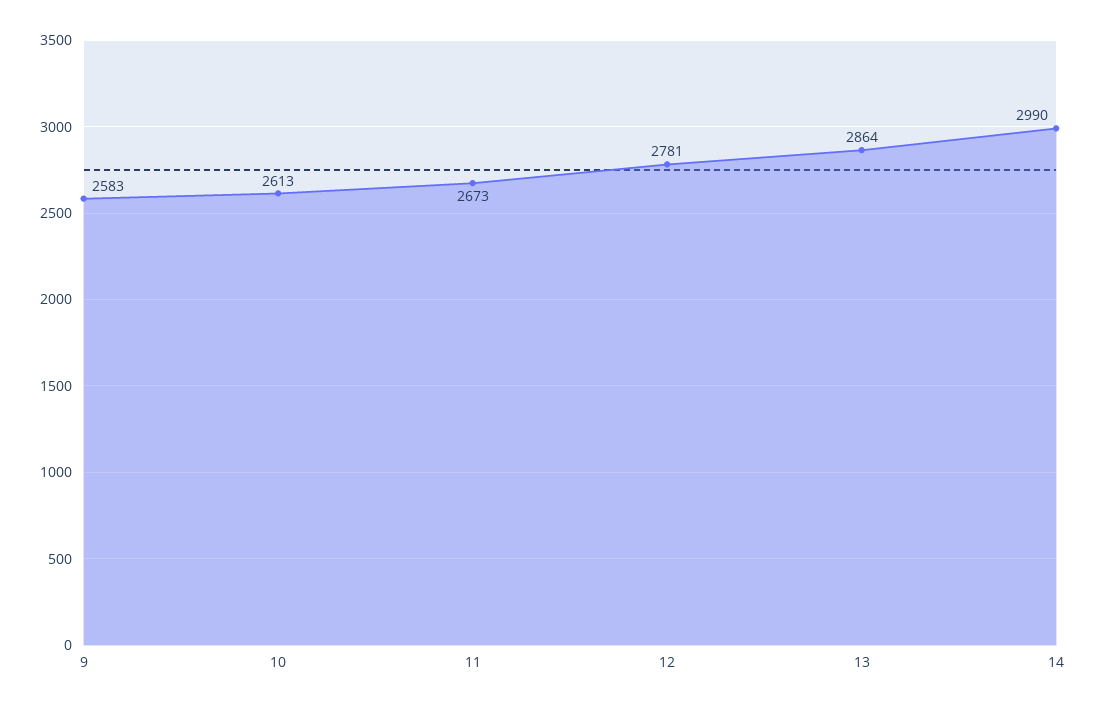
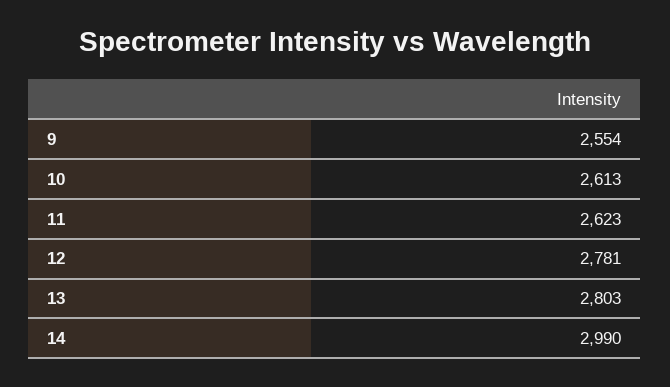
  {
-   "9": 2583,
+   "9": 2554,
    "10": 2613,
-   "11": 2673,
+   "11": 2623,
    "12": 2781,
-   "13": 2864,
+   "13": 2803,
    "14": 2990
  }

